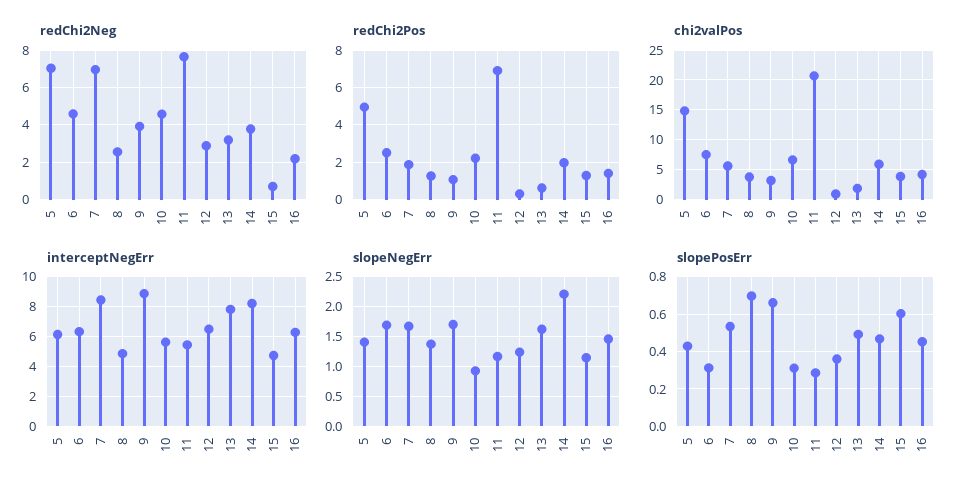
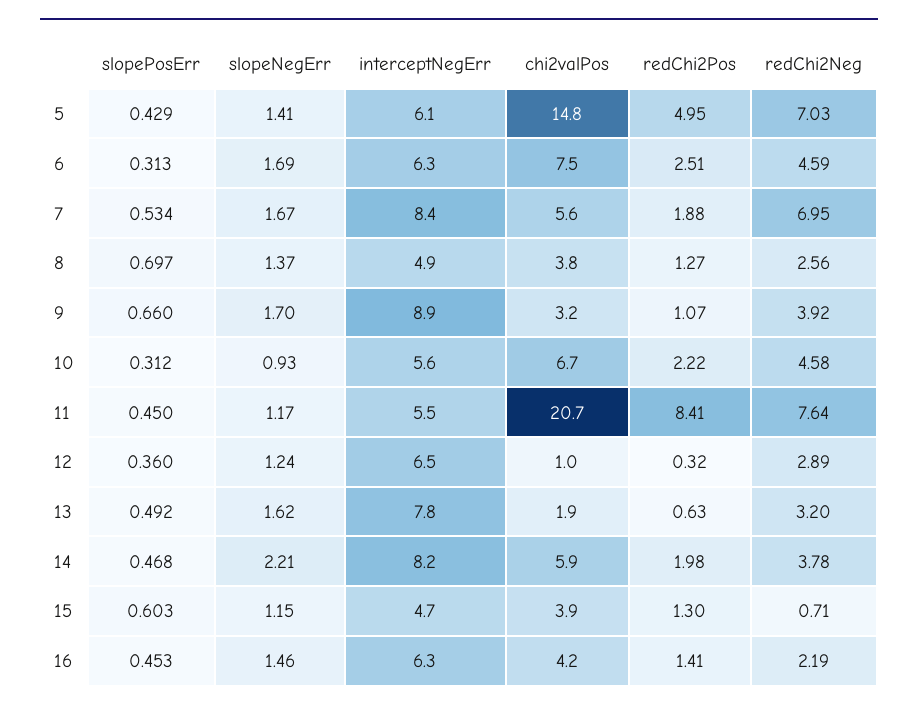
  {
    "redChi2Neg": {
      "5": 7.03,
      "6": 4.59,
      "7": 6.95,
      "8": 2.56,
      "9": 3.92,
      "10": 4.58,
      "11": 7.64,
      "12": 2.89,
      "13": 3.2,
      "14": 3.78,
      "15": 0.71,
      "16": 2.19
    },
    "redChi2Pos": {
      "5": 4.95,
      "6": 2.51,
      "7": 1.88,
      "8": 1.27,
      "9": 1.07,
      "10": 2.22,
-     "11": 7,
+     "11": 8.41,
      "12": 0.32,
      "13": 0.63,
      "14": 1.98,
      "15": 1.3,
      "16": 1.41
    },
    "chi2valPos": {
      "5": 14.8,
      "6": 7.5,
      "7": 5.6,
      "8": 3.8,
      "9": 3.2,
      "10": 6.7,
      "11": 20.7,
      "12": 1,
      "13": 1.9,
      "14": 5.9,
      "15": 3.9,
      "16": 4.2
    },
    "interceptNegErr": {
      "5": 6.1,
      "6": 6.3,
      "7": 8.4,
      "8": 4.9,
      "9": 8.9,
      "10": 5.6,
      "11": 5.5,
      "12": 6.5,
      "13": 7.8,
      "14": 8.2,
      "15": 4.7,
      "16": 6.3
    },
    "slopeNegErr": {
      "5": 1.41,
      "6": 1.69,
      "7": 1.67,
      "8": 1.37,
      "9": 1.7,
      "10": 0.93,
      "11": 1.17,
      "12": 1.24,
      "13": 1.62,
      "14": 2.21,
      "15": 1.15,
      "16": 1.46
    },
    "slopePosErr": {
      "5": 0.429,
      "6": 0.313,
      "7": 0.534,
      "8": 0.697,
      "9": 0.66,
      "10": 0.312,
-     "11": 0.3,
+     "11": 0.45,
      "12": 0.36,
      "13": 0.492,
      "14": 0.468,
      "15": 0.603,
      "16": 0.453
    }
  }

